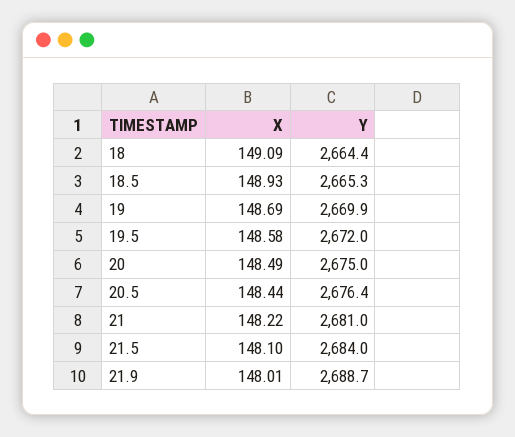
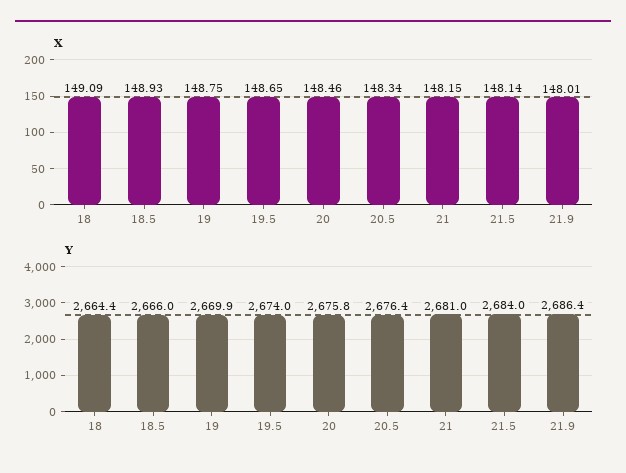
  {
    "X": {
      "18": 149.09,
      "18.5": 148.93,
-     "19": 148.69,
+     "19": 148.75,
-     "19.5": 148.58,
+     "19.5": 148.65,
-     "20": 148.49,
+     "20": 148.46,
-     "20.5": 148.44,
+     "20.5": 148.34,
-     "21": 148.22,
+     "21": 148.15,
-     "21.5": 148.1,
+     "21.5": 148.14,
      "21.9": 148.01
    },
    "Y": {
      "18": 2664.4,
-     "18.5": 2665.3,
+     "18.5": 2666,
      "19": 2669.9,
-     "19.5": 2672,
+     "19.5": 2674,
-     "20": 2675,
+     "20": 2675.8,
      "20.5": 2676.4,
      "21": 2681,
      "21.5": 2684,
-     "21.9": 2688.7
+     "21.9": 2686.4
    }
  }

